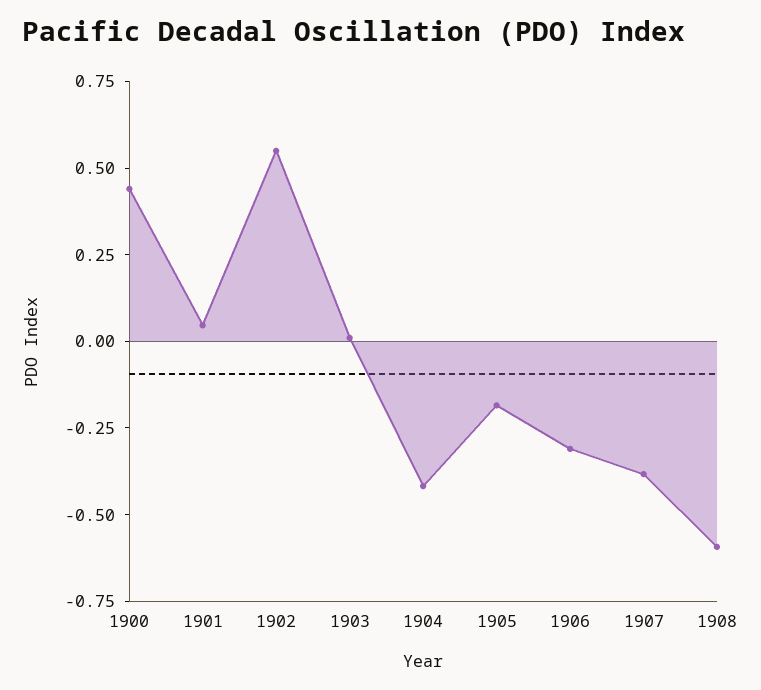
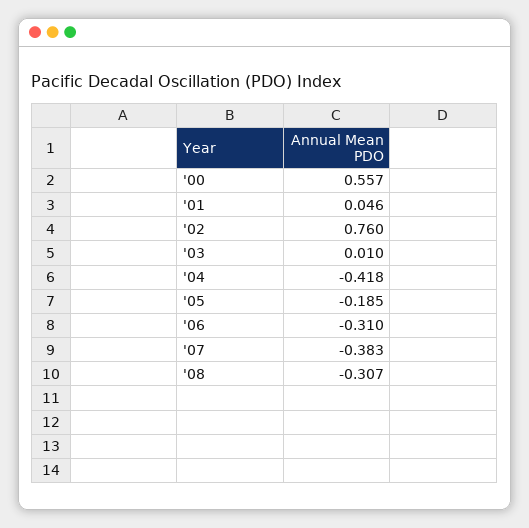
  {
-   "1900": 0.45,
+   "1900": 0.557,
    "1901": 0.046,
-   "1902": 0.55,
+   "1902": 0.76,
    "1903": 0.01,
    "1904": -0.418,
    "1905": -0.185,
    "1906": -0.31,
    "1907": -0.383,
-   "1908": -0.6
+   "1908": -0.307
  }

